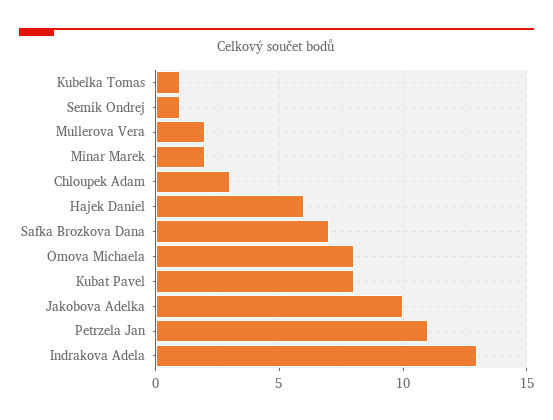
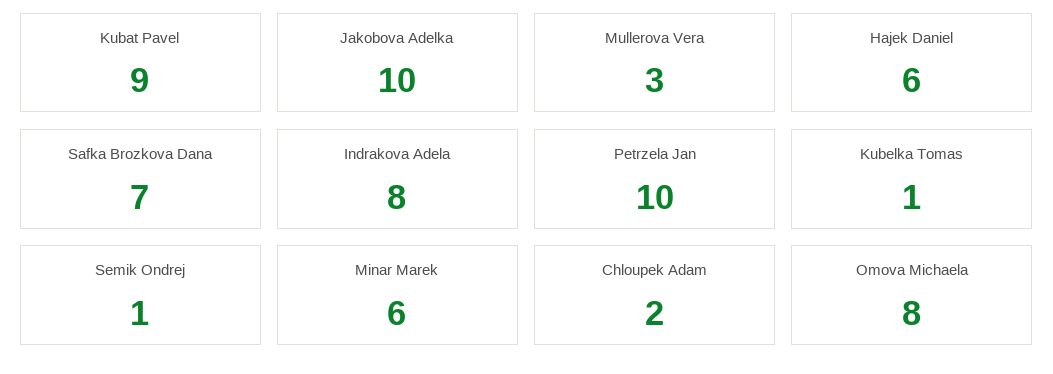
  {
    "Kubelka Tomas": 1,
    "Semik Ondrej": 1,
-   "Mullerova Vera": 2,
+   "Mullerova Vera": 3,
-   "Minar Marek": 2,
+   "Minar Marek": 6,
-   "Chloupek Adam": 3,
+   "Chloupek Adam": 2,
    "Hajek Daniel": 6,
    "Safka Brozkova Dana": 7,
    "Omova Michaela": 8,
-   "Kubat Pavel": 8,
+   "Kubat Pavel": 9,
    "Jakobova Adelka": 10,
-   "Petrzela Jan": 11,
+   "Petrzela Jan": 10,
-   "Indrakova Adela": 13
+   "Indrakova Adela": 8
  }

